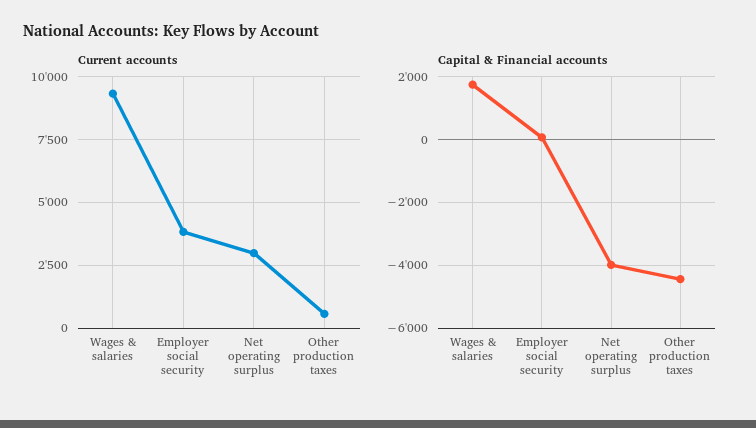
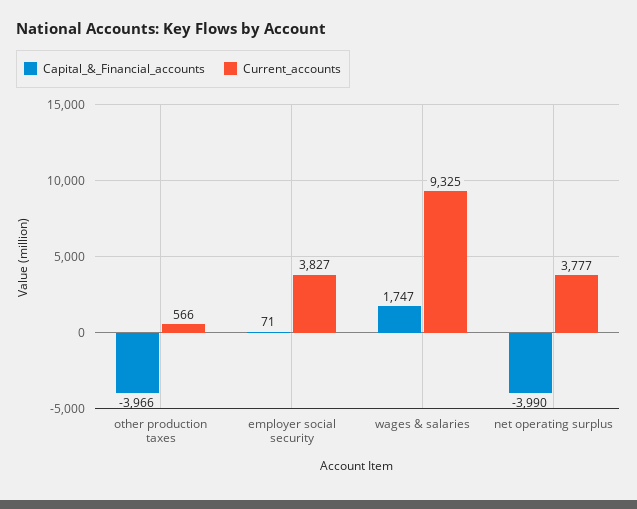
  {
    "Current accounts": {
      "Wages & salaries": 9325,
      "Employer social security": 3827,
-     "Net operating surplus": 3000,
+     "Net operating surplus": 3777,
      "Other production taxes": 566
    },
    "Capital & Financial accounts": {
      "Wages & salaries": 1747,
      "Employer social security": 71,
      "Net operating surplus": -3990,
-     "Other production taxes": -4400
+     "Other production taxes": -3966
    }
  }

